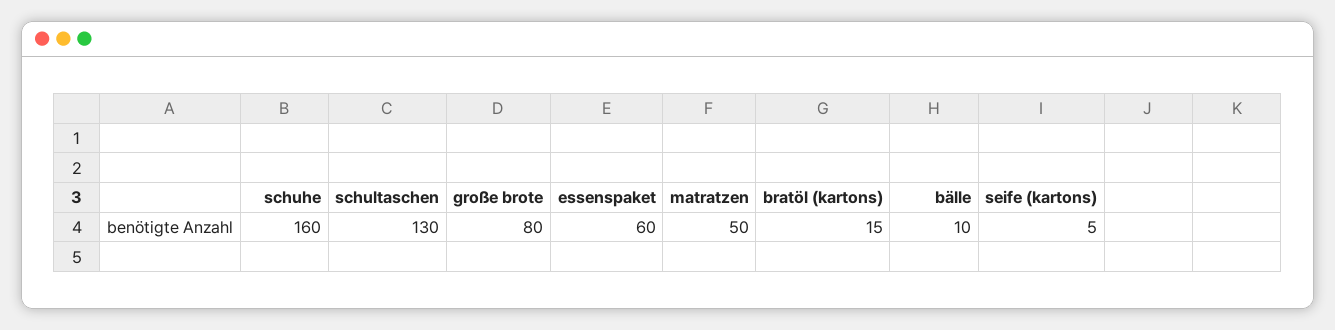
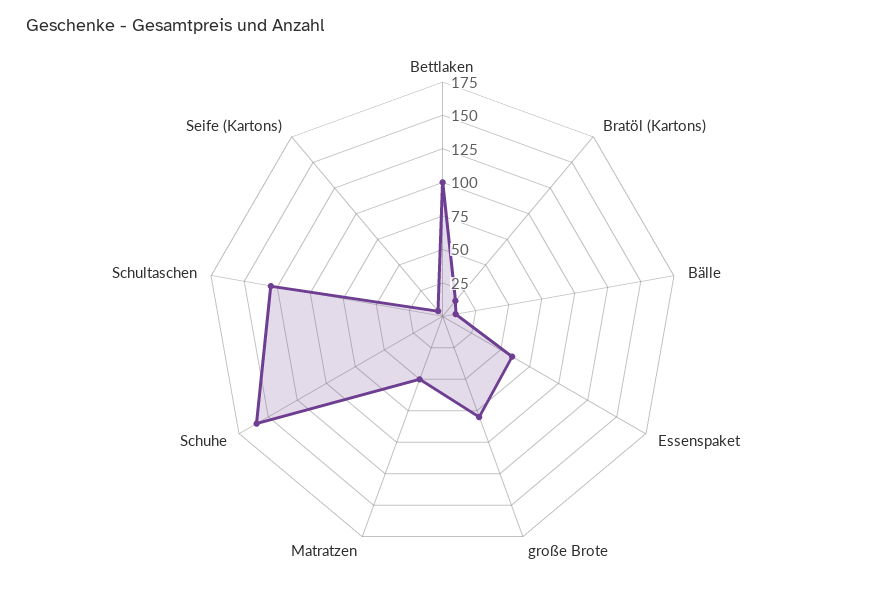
  {
    "schuhe": 160,
    "schultaschen": 130,
    "große brote": 80,
    "essenspaket": 60,
    "matratzen": 50,
    "bratöl (kartons)": 15,
    "bälle": 10,
-   "seife (kartons)": 5
+   "seife (kartons)": 5,
+   "Bettlaken": 100
  }

